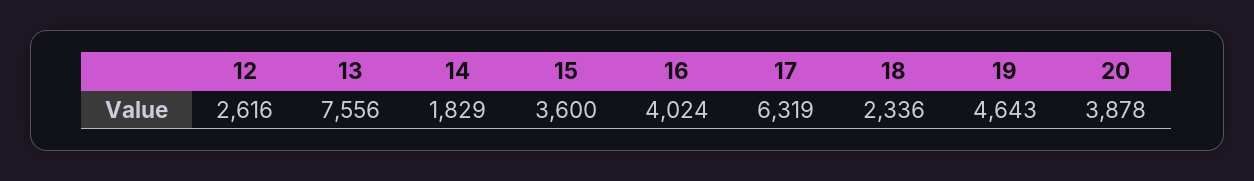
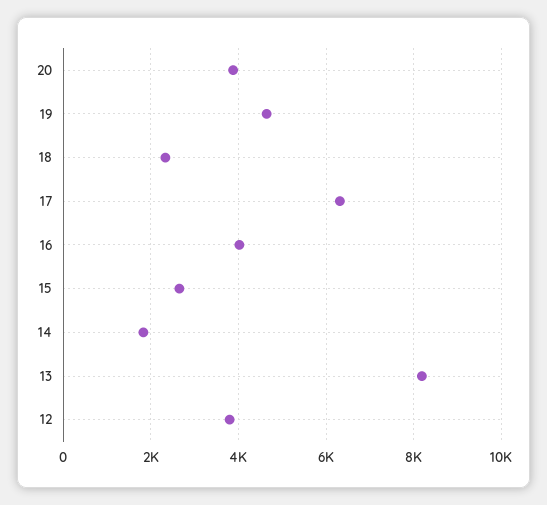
  {
-   "12": 2616,
+   "12": 3800,
-   "13": 7556,
+   "13": 8200,
    "14": 1829,
-   "15": 3600,
+   "15": 2600,
    "16": 4024,
    "17": 6319,
    "18": 2336,
    "19": 4643,
    "20": 3878
  }

